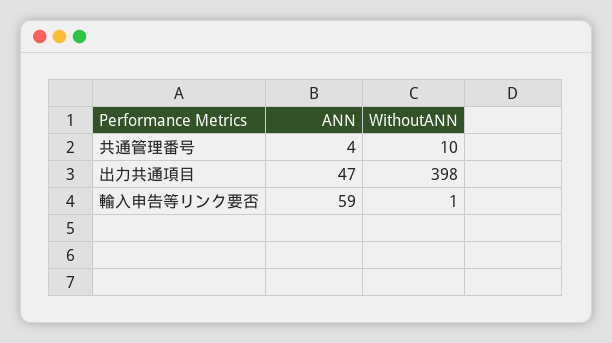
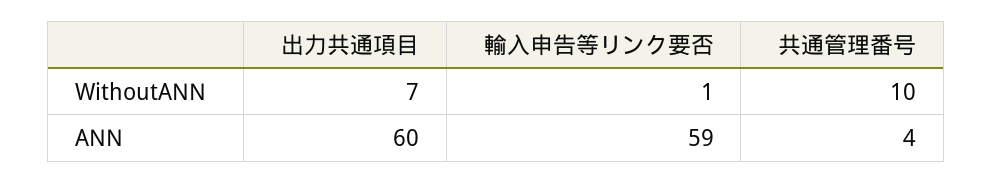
  {
    "ANN": {
      "共通管理番号": 4,
-     "出力共通項目": 47,
+     "出力共通項目": 60,
      "輸入申告等リンク要否": 59
    },
    "WithoutANN": {
      "共通管理番号": 10,
-     "出力共通項目": 398,
+     "出力共通項目": 7,
      "輸入申告等リンク要否": 1
    }
  }

